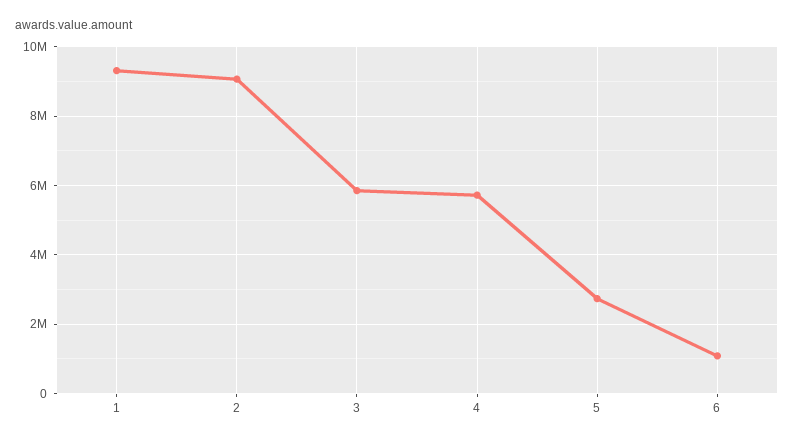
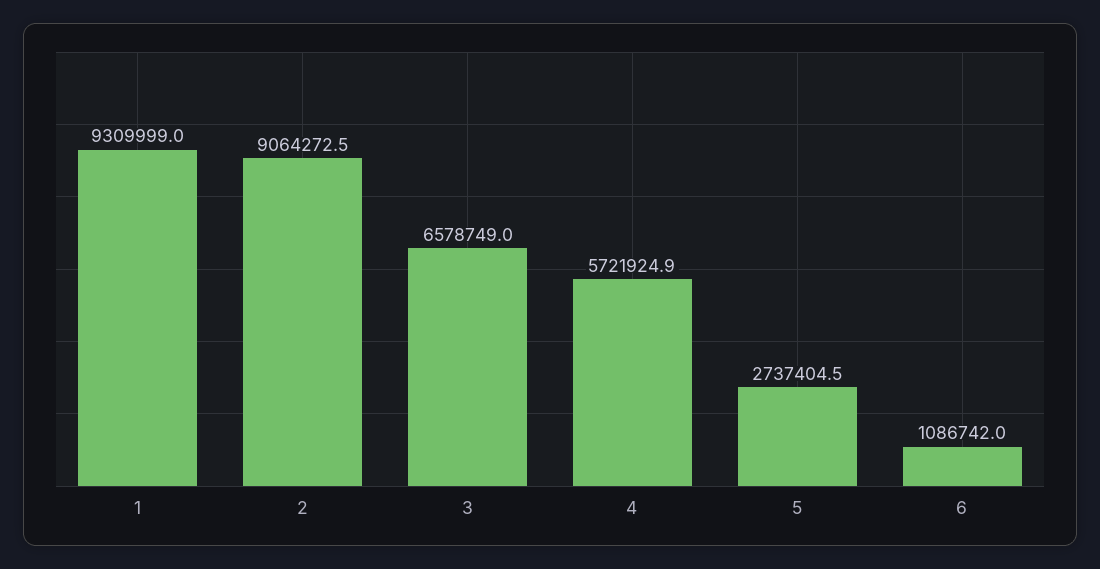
  {
    "1": 9309999,
    "2": 9064272.5,
-   "3": 5800000,
+   "3": 6578749,
    "4": 5721924.9,
    "5": 2737404.5,
    "6": 1086742
  }

